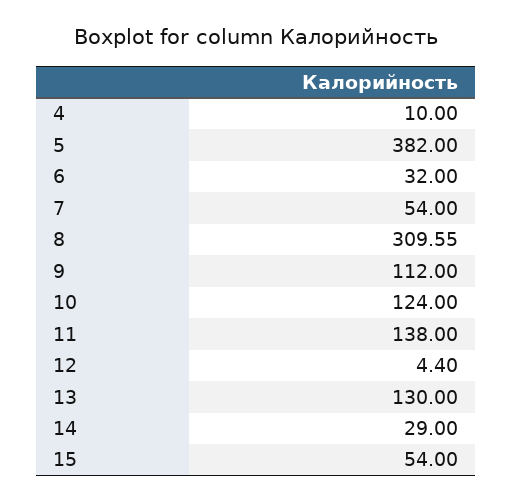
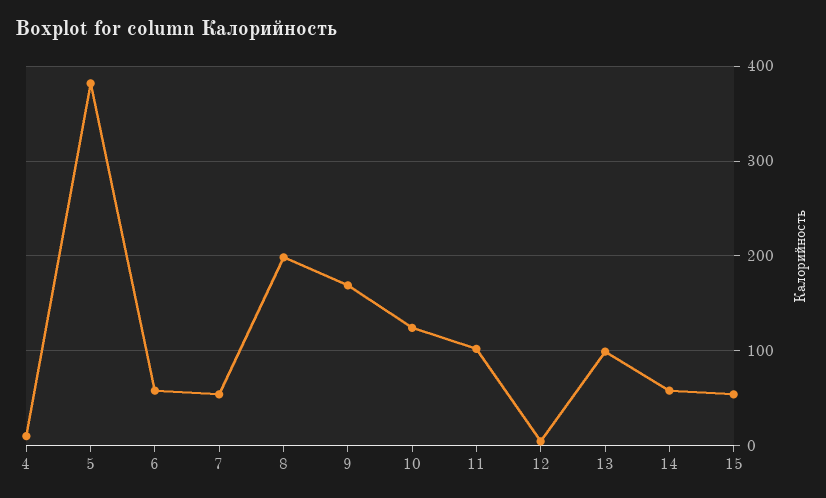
  {
    "4": 10,
    "5": 382,
-   "6": 32,
+   "6": 60,
    "7": 54,
-   "8": 309.55,
+   "8": 200,
-   "9": 112,
+   "9": 170,
    "10": 124,
-   "11": 138,
+   "11": 100,
    "12": 4.4,
-   "13": 130,
+   "13": 100,
-   "14": 29,
+   "14": 60,
    "15": 54
  }

